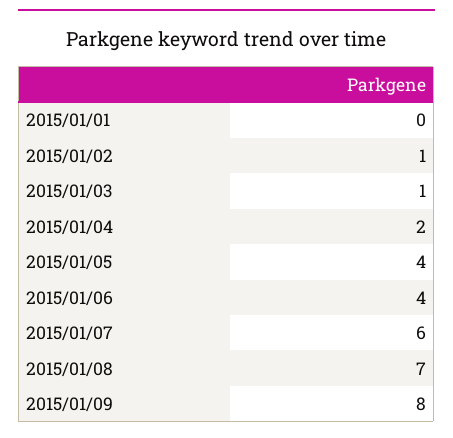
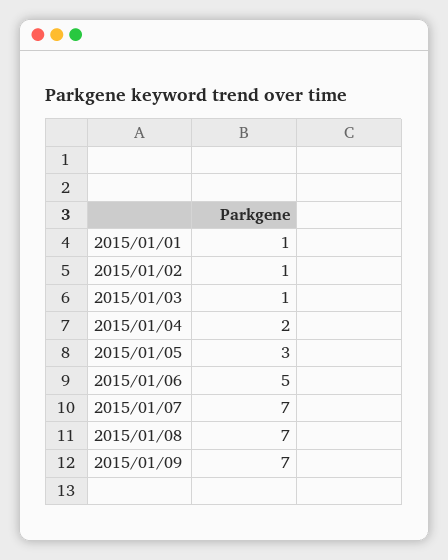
  {
-   "2015/01/01": 0,
+   "2015/01/01": 1,
    "2015/01/02": 1,
    "2015/01/03": 1,
    "2015/01/04": 2,
-   "2015/01/05": 4,
+   "2015/01/05": 3,
-   "2015/01/06": 4,
+   "2015/01/06": 5,
-   "2015/01/07": 6,
+   "2015/01/07": 7,
    "2015/01/08": 7,
-   "2015/01/09": 8
+   "2015/01/09": 7
  }

